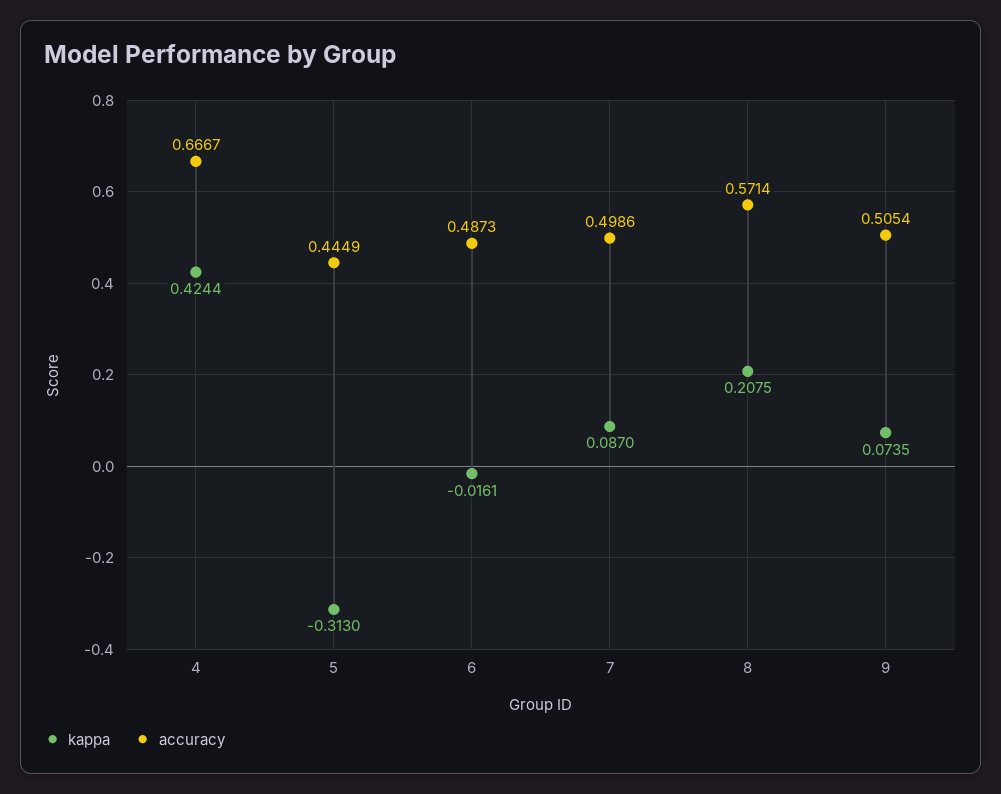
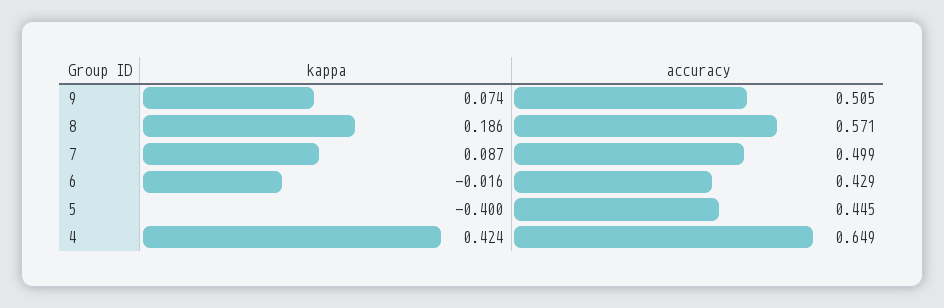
  {
    "kappa": {
      "4": 0.4244,
-     "5": -0.313,
+     "5": -0.4,
      "6": -0.0161,
      "7": 0.087,
-     "8": 0.2075,
+     "8": 0.186,
      "9": 0.0735
    },
    "accuracy": {
-     "4": 0.6667,
+     "4": 0.649,
      "5": 0.4449,
-     "6": 0.4873,
+     "6": 0.429,
      "7": 0.4986,
      "8": 0.5714,
      "9": 0.5054
    }
  }

